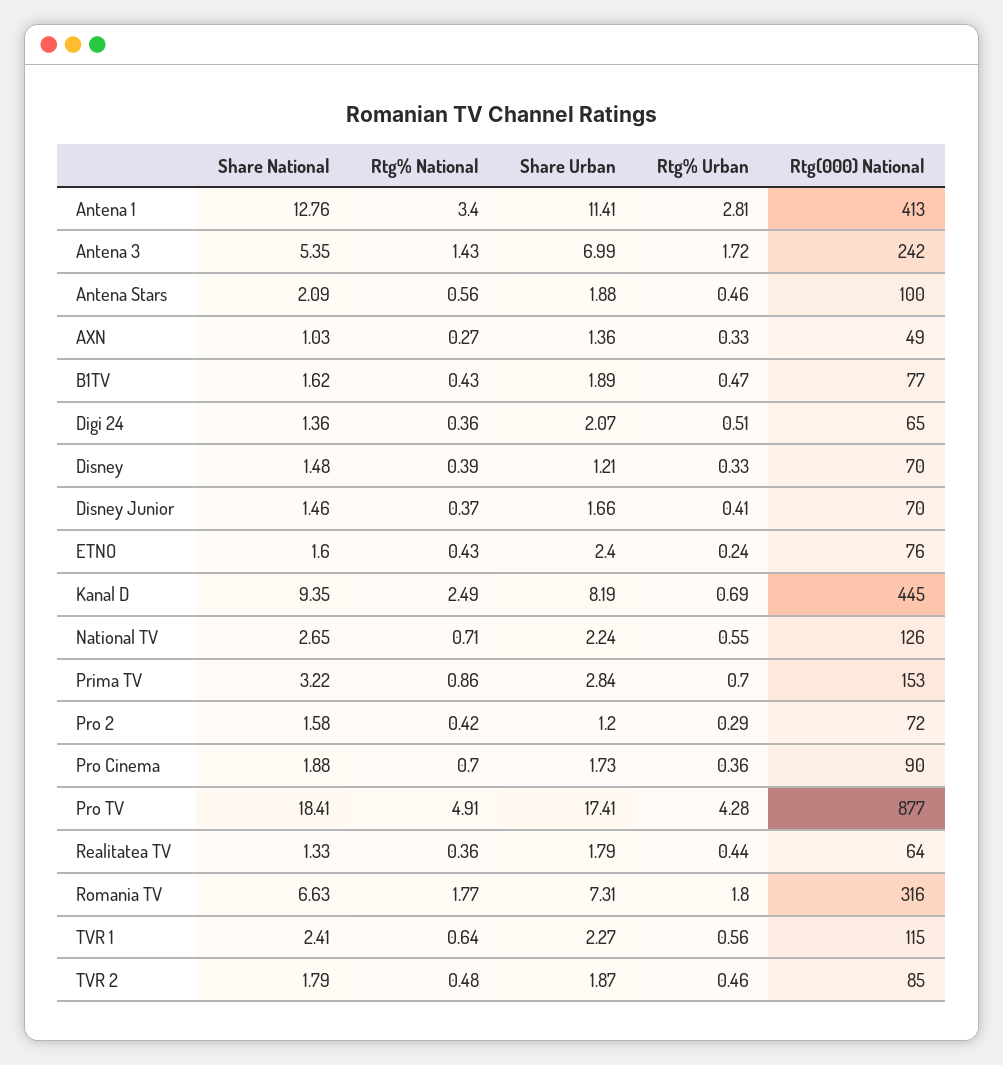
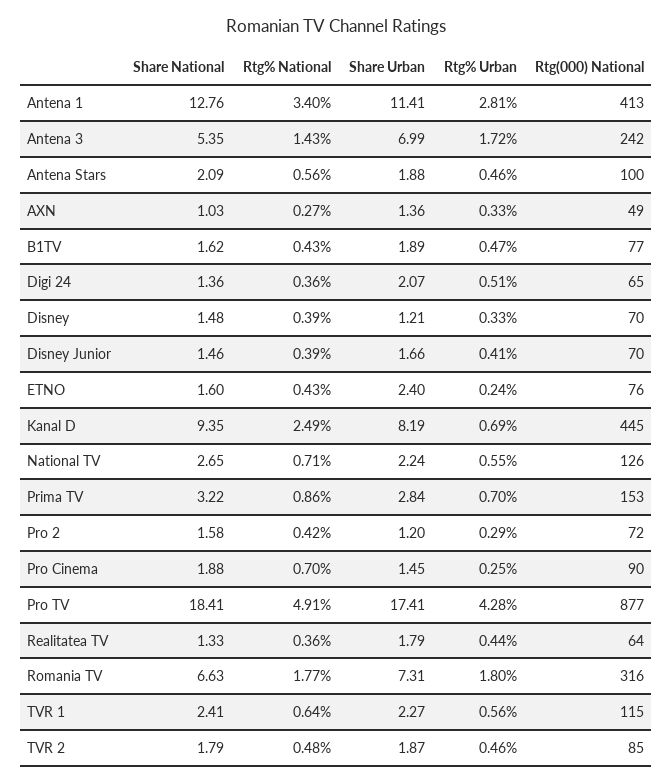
  {
    "Share National": {
      "Antena 1": 12.76,
      "Antena 3": 5.35,
      "Antena Stars": 2.09,
      "AXN": 1.03,
      "B1TV": 1.62,
      "Digi 24": 1.36,
      "Disney": 1.48,
      "Disney Junior": 1.46,
      "ETNO": 1.6,
      "Kanal D": 9.35,
      "National TV": 2.65,
      "Prima TV": 3.22,
      "Pro 2": 1.58,
      "Pro Cinema": 1.88,
      "Pro TV": 18.41,
      "Realitatea TV": 1.33,
      "Romania TV": 6.63,
      "TVR 1": 2.41,
      "TVR 2": 1.79
    },
    "Rtg% National": {
      "Antena 1": 3.4,
      "Antena 3": 1.43,
      "Antena Stars": 0.56,
      "AXN": 0.27,
      "B1TV": 0.43,
      "Digi 24": 0.36,
      "Disney": 0.39,
-     "Disney Junior": 0.37,
+     "Disney Junior": 0.39,
      "ETNO": 0.43,
      "Kanal D": 2.49,
      "National TV": 0.71,
      "Prima TV": 0.86,
      "Pro 2": 0.42,
      "Pro Cinema": 0.7,
      "Pro TV": 4.91,
      "Realitatea TV": 0.36,
      "Romania TV": 1.77,
      "TVR 1": 0.64,
      "TVR 2": 0.48
    },
    "Share Urban": {
      "Antena 1": 11.41,
      "Antena 3": 6.99,
      "Antena Stars": 1.88,
      "AXN": 1.36,
      "B1TV": 1.89,
      "Digi 24": 2.07,
      "Disney": 1.21,
      "Disney Junior": 1.66,
      "ETNO": 2.4,
      "Kanal D": 8.19,
      "National TV": 2.24,
      "Prima TV": 2.84,
      "Pro 2": 1.2,
-     "Pro Cinema": 1.73,
+     "Pro Cinema": 1.45,
      "Pro TV": 17.41,
      "Realitatea TV": 1.79,
      "Romania TV": 7.31,
      "TVR 1": 2.27,
      "TVR 2": 1.87
    },
    "Rtg% Urban": {
      "Antena 1": 2.81,
      "Antena 3": 1.72,
      "Antena Stars": 0.46,
      "AXN": 0.33,
      "B1TV": 0.47,
      "Digi 24": 0.51,
      "Disney": 0.33,
      "Disney Junior": 0.41,
      "ETNO": 0.24,
      "Kanal D": 0.69,
      "National TV": 0.55,
      "Prima TV": 0.7,
      "Pro 2": 0.29,
-     "Pro Cinema": 0.36,
+     "Pro Cinema": 0.25,
      "Pro TV": 4.28,
      "Realitatea TV": 0.44,
      "Romania TV": 1.8,
      "TVR 1": 0.56,
      "TVR 2": 0.46
    },
    "Rtg(000) National": {
      "Antena 1": 413,
      "Antena 3": 242,
      "Antena Stars": 100,
      "AXN": 49,
      "B1TV": 77,
      "Digi 24": 65,
      "Disney": 70,
      "Disney Junior": 70,
      "ETNO": 76,
      "Kanal D": 445,
      "National TV": 126,
      "Prima TV": 153,
      "Pro 2": 72,
      "Pro Cinema": 90,
      "Pro TV": 877,
      "Realitatea TV": 64,
      "Romania TV": 316,
      "TVR 1": 115,
      "TVR 2": 85
    }
  }

